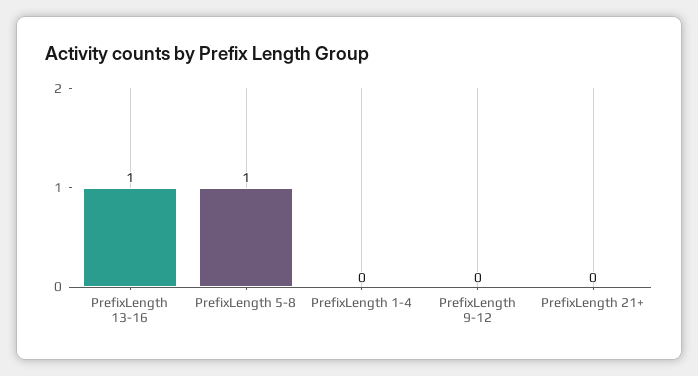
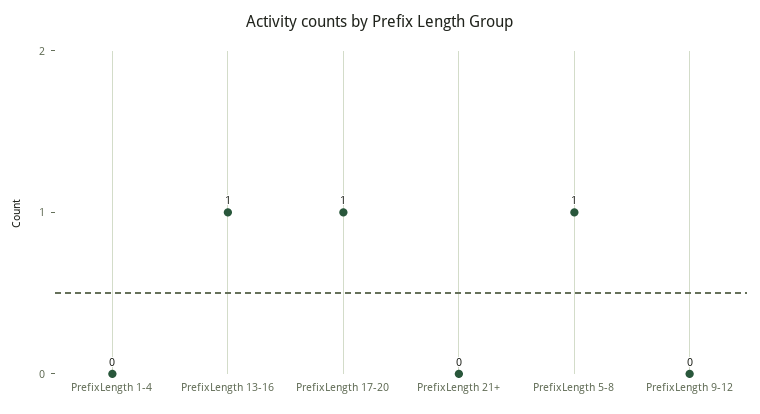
  {
    "PrefixLength 13-16": 1,
    "PrefixLength 5-8": 1,
    "PrefixLength 1-4": 0,
    "PrefixLength 9-12": 0,
-   "PrefixLength 21+": 0
+   "PrefixLength 21+": 0,
+   "PrefixLength 17-20": 1
  }

